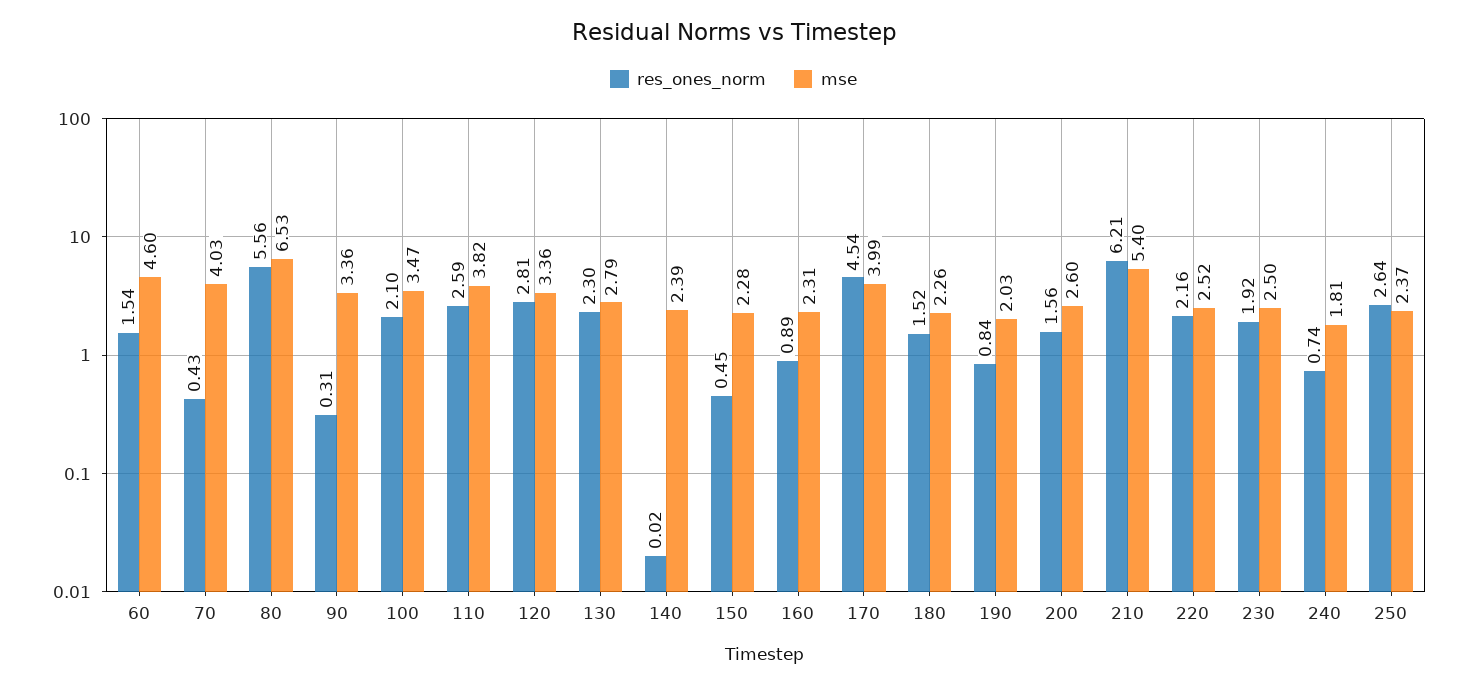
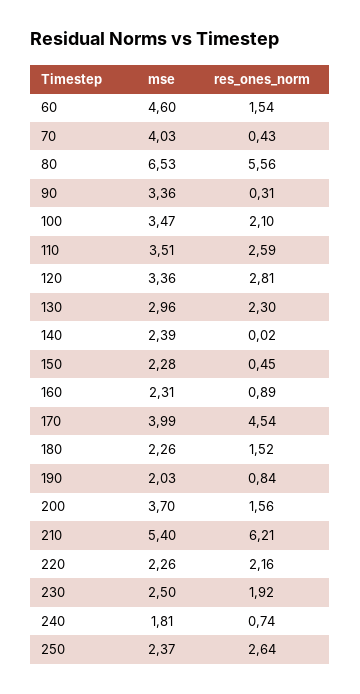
  {
    "res_ones_norm": {
      "60": 1.54,
      "70": 0.43,
      "80": 5.56,
      "90": 0.31,
      "100": 2.1,
      "110": 2.59,
      "120": 2.81,
      "130": 2.3,
      "140": 0.02,
      "150": 0.45,
      "160": 0.89,
      "170": 4.54,
      "180": 1.52,
      "190": 0.84,
      "200": 1.56,
      "210": 6.21,
      "220": 2.16,
      "230": 1.92,
      "240": 0.74,
      "250": 2.64
    },
    "mse": {
      "60": 4.6,
      "70": 4.03,
      "80": 6.53,
      "90": 3.36,
      "100": 3.47,
-     "110": 3.82,
+     "110": 3.51,
      "120": 3.36,
-     "130": 2.79,
+     "130": 2.96,
      "140": 2.39,
      "150": 2.28,
      "160": 2.31,
      "170": 3.99,
      "180": 2.26,
      "190": 2.03,
-     "200": 2.6,
+     "200": 3.7,
      "210": 5.4,
-     "220": 2.52,
+     "220": 2.26,
      "230": 2.5,
      "240": 1.81,
      "250": 2.37
    }
  }

